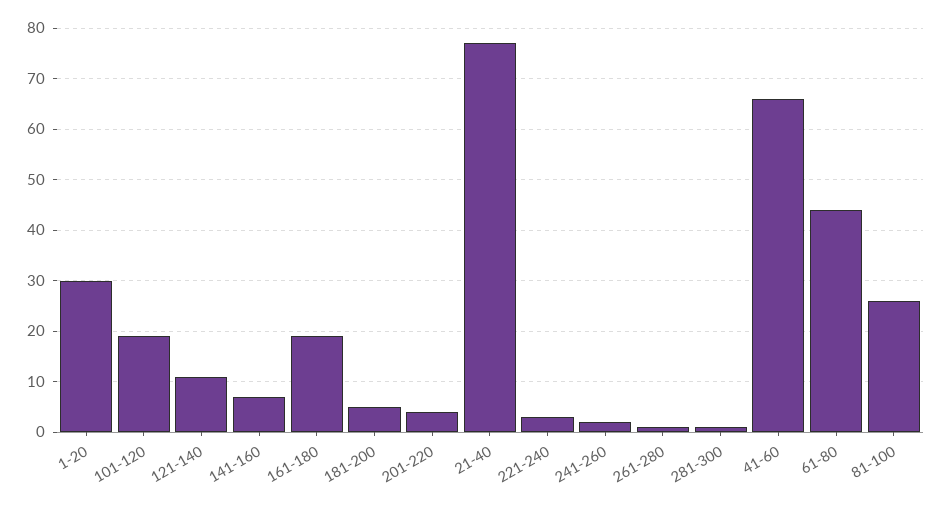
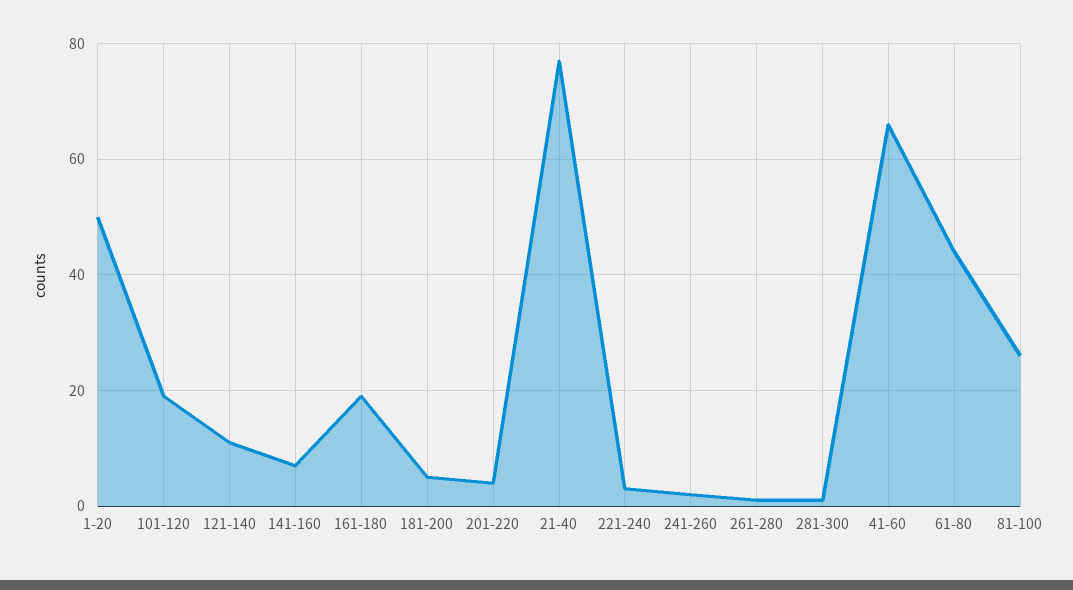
  {
-   "1-20": 30,
+   "1-20": 50,
    "101-120": 20,
    "121-140": 10,
    "141-160": 5,
    "161-180": 20,
    "181-200": 5,
    "201-220": 5,
    "21-40": 75,
    "221-240": 5,
    "241-260": 0,
    "261-280": 0,
    "281-300": 0,
    "41-60": 65,
    "61-80": 45,
    "81-100": 25
  }

